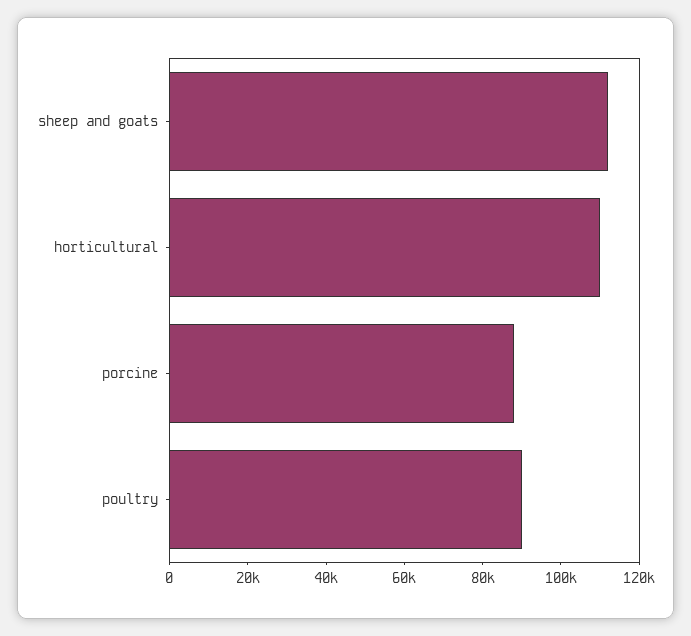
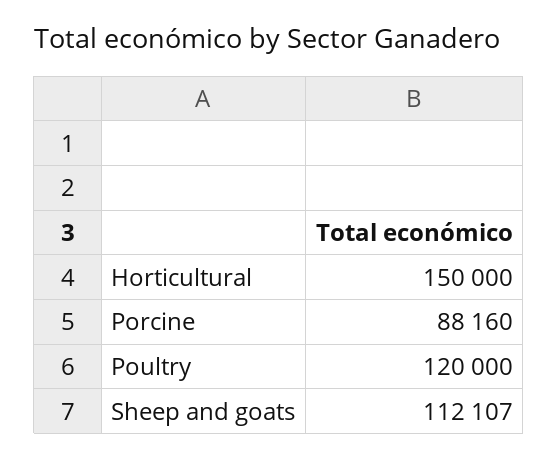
  {
    "sheep and goats": 112107,
-   "horticultural": 110000,
+   "horticultural": 150000,
    "porcine": 88160,
-   "poultry": 90000
+   "poultry": 120000
  }

